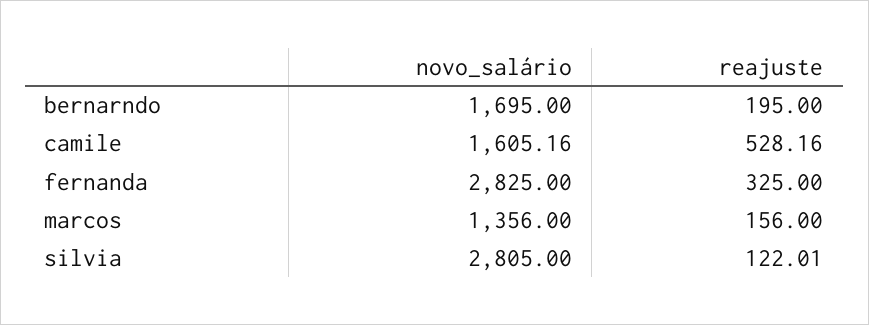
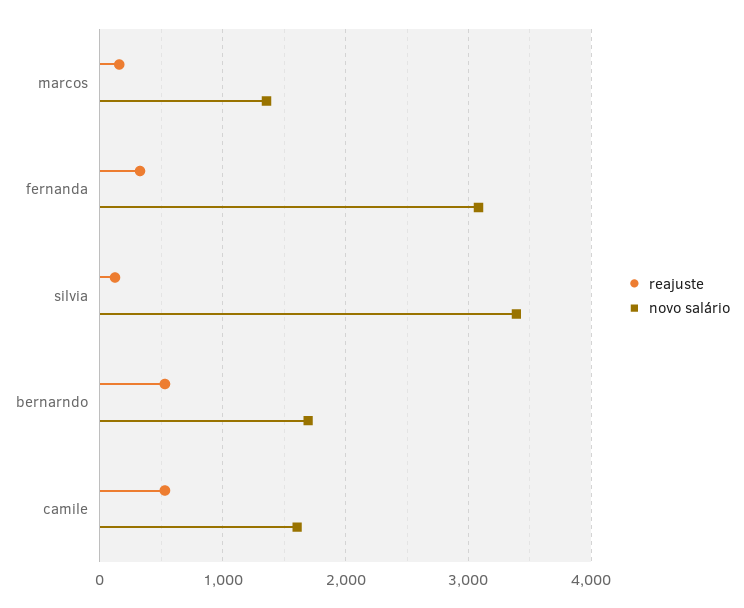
  {
    "novo_salário": {
      "bernarndo": 1695,
      "camile": 1605.16,
-     "fernanda": 2825,
+     "fernanda": 3100,
      "marcos": 1356,
-     "silvia": 2805
+     "silvia": 3400
    },
    "reajuste": {
-     "bernarndo": 195,
+     "bernarndo": 500,
      "camile": 528.16,
      "fernanda": 325,
      "marcos": 156,
      "silvia": 122.01
    }
  }

